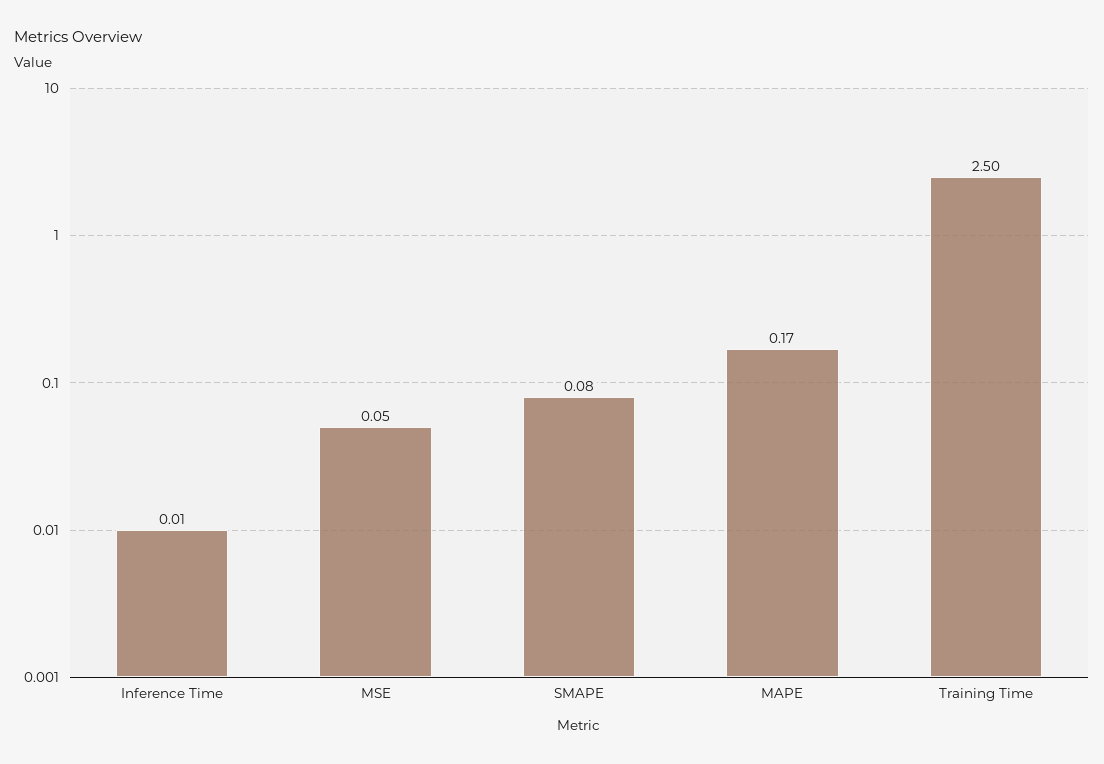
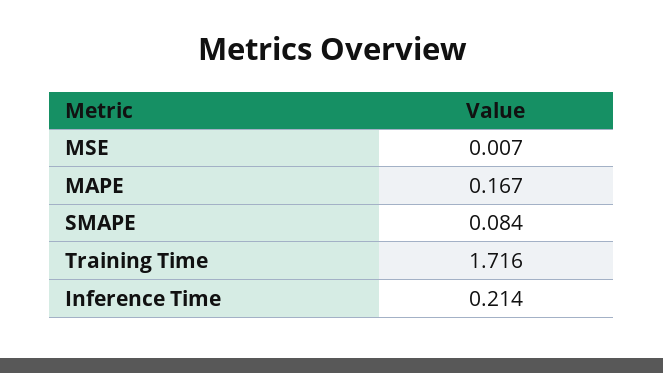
  {
-   "Inference Time": 0.01,
+   "Inference Time": 0.214,
-   "MSE": 0.05,
+   "MSE": 0.007,
    "SMAPE": 0.084,
    "MAPE": 0.167,
-   "Training Time": 2.5
+   "Training Time": 1.716
  }

